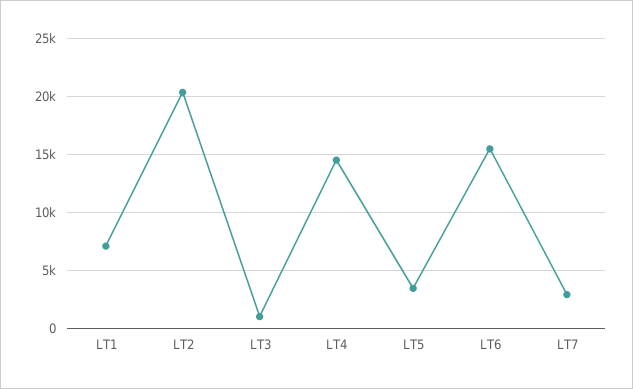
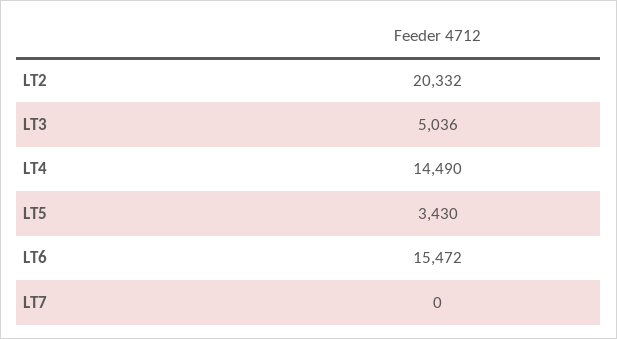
  {
-   "LT1": 7000,
    "LT2": 20332,
-   "LT3": 1000,
+   "LT3": 5036,
    "LT4": 14490,
    "LT5": 3430,
    "LT6": 15472,
-   "LT7": 3000
+   "LT7": 0
  }

